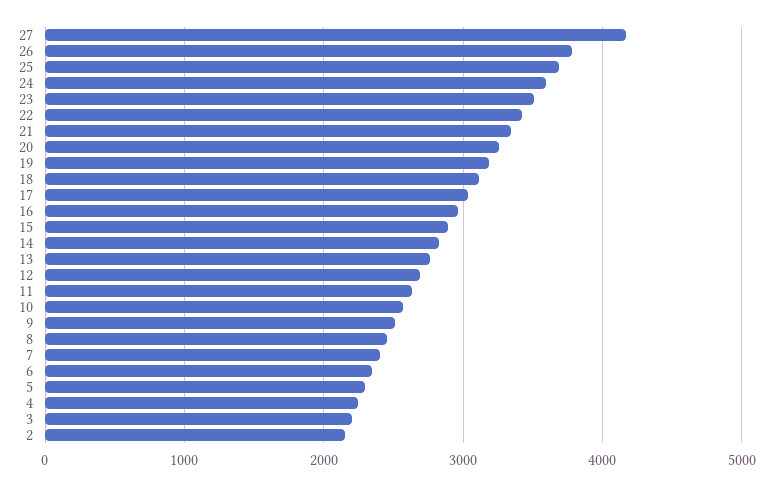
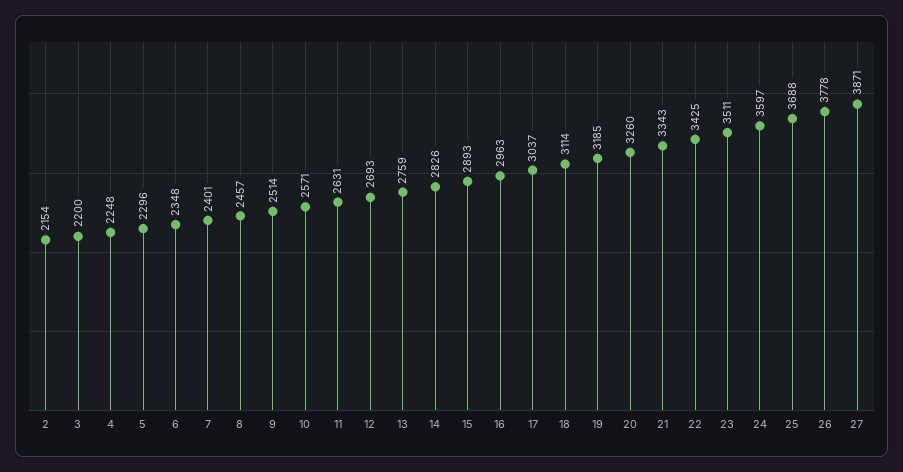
  {
-   "27": 4200,
+   "27": 3871,
    "26": 3778,
    "25": 3688,
    "24": 3597,
    "23": 3511,
    "22": 3425,
    "21": 3343,
    "20": 3260,
    "19": 3185,
    "18": 3114,
    "17": 3037,
    "16": 2963,
    "15": 2893,
    "14": 2826,
    "13": 2759,
    "12": 2693,
    "11": 2631,
    "10": 2571,
    "9": 2514,
    "8": 2457,
    "7": 2401,
    "6": 2348,
    "5": 2296,
    "4": 2248,
    "3": 2200,
    "2": 2154
  }

